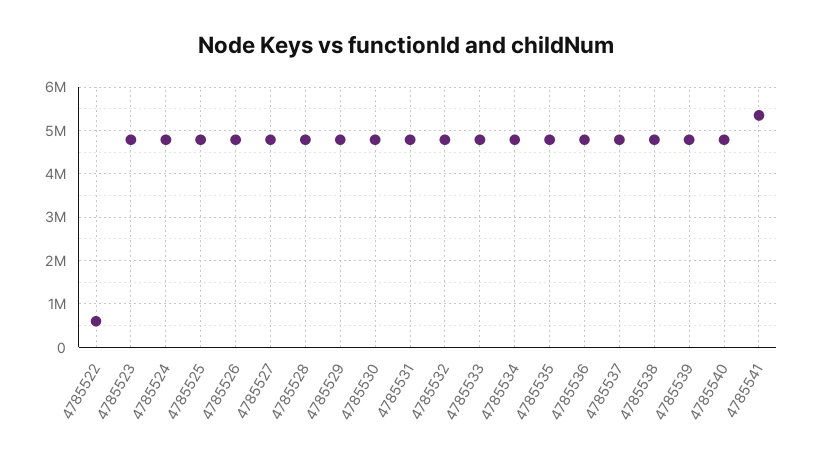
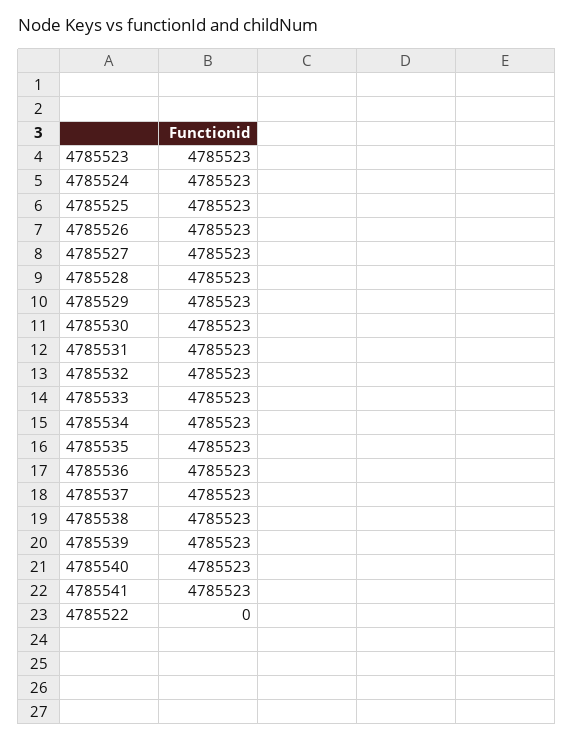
  {
-   "4785522": 600000,
+   "4785522": 0,
    "4785523": 4785523,
    "4785524": 4785523,
    "4785525": 4785523,
    "4785526": 4785523,
    "4785527": 4785523,
    "4785528": 4785523,
    "4785529": 4785523,
    "4785530": 4785523,
    "4785531": 4785523,
    "4785532": 4785523,
    "4785533": 4785523,
    "4785534": 4785523,
    "4785535": 4785523,
    "4785536": 4785523,
    "4785537": 4785523,
    "4785538": 4785523,
    "4785539": 4785523,
    "4785540": 4785523,
-   "4785541": 5400000
+   "4785541": 4785523
  }

